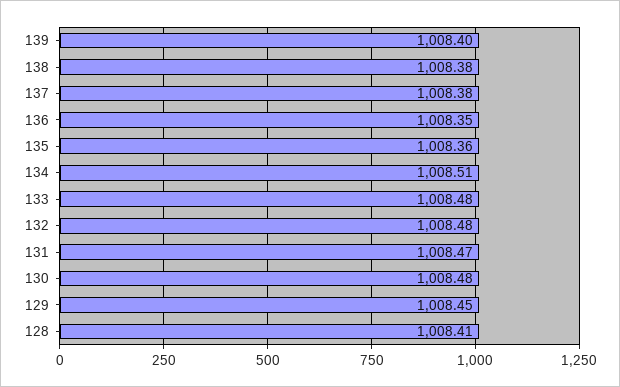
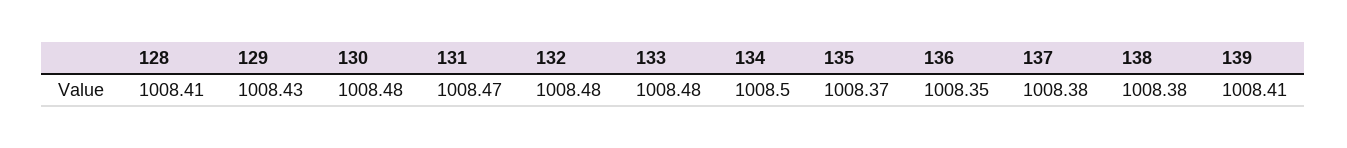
  {
-   "139": 1008.4,
+   "139": 1008.41,
    "138": 1008.38,
    "137": 1008.38,
    "136": 1008.35,
-   "135": 1008.36,
+   "135": 1008.37,
-   "134": 1008.51,
+   "134": 1008.5,
    "133": 1008.48,
    "132": 1008.48,
    "131": 1008.47,
    "130": 1008.48,
-   "129": 1008.45,
+   "129": 1008.43,
    "128": 1008.41
  }

